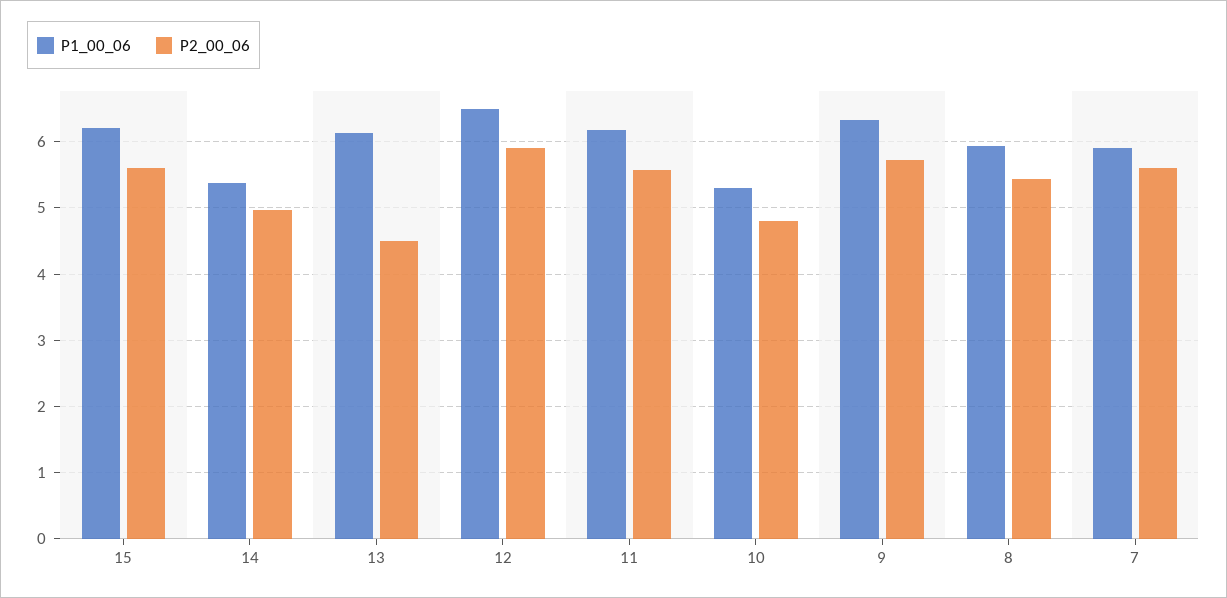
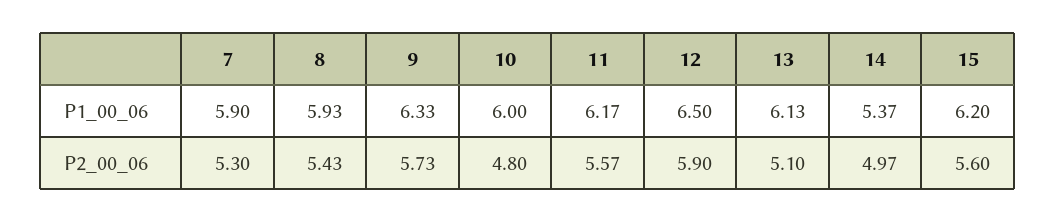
  {
    "P1_00_06": {
      "15": 6.2,
      "14": 5.37,
      "13": 6.13,
      "12": 6.5,
      "11": 6.17,
-     "10": 5.3,
+     "10": 6,
      "9": 6.33,
      "8": 5.93,
      "7": 5.9
    },
    "P2_00_06": {
      "15": 5.6,
      "14": 4.97,
-     "13": 4.5,
+     "13": 5.1,
      "12": 5.9,
      "11": 5.57,
      "10": 4.8,
      "9": 5.73,
      "8": 5.43,
-     "7": 5.6
+     "7": 5.3
    }
  }

